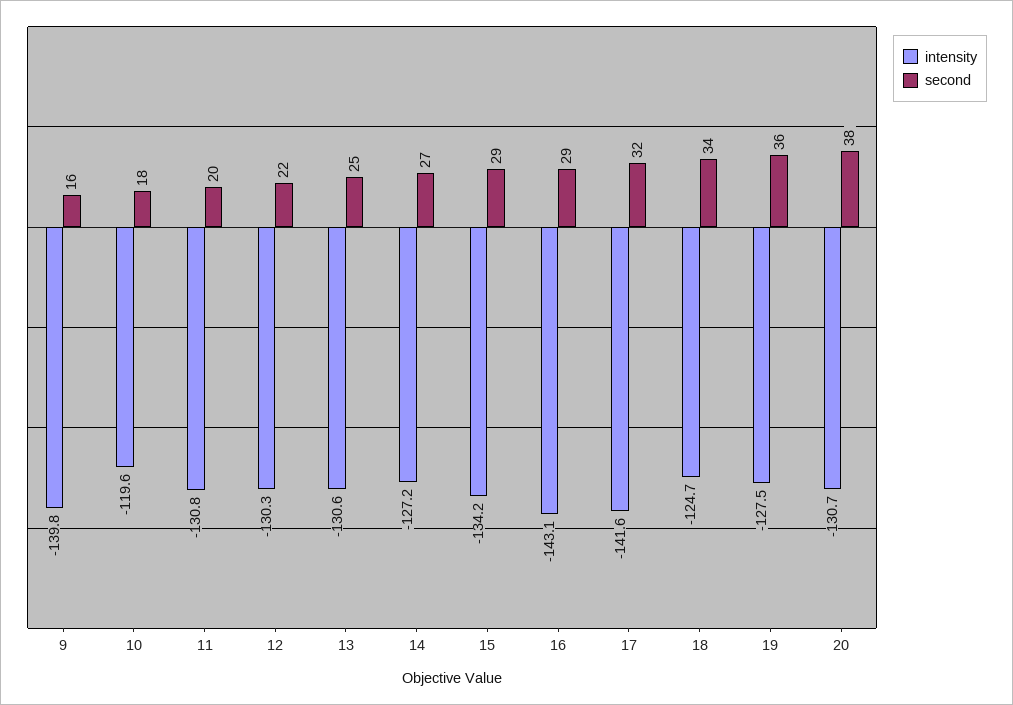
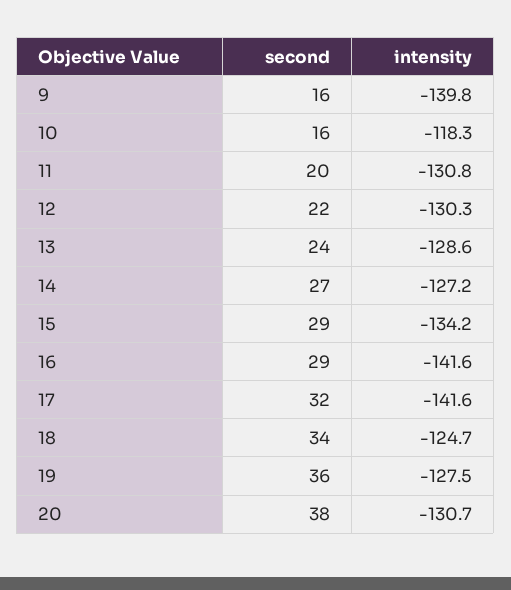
  {
    "intensity": {
      "9": -139.8,
-     "10": -119.6,
+     "10": -118.3,
      "11": -130.8,
      "12": -130.3,
-     "13": -130.6,
+     "13": -128.6,
      "14": -127.2,
      "15": -134.2,
-     "16": -143.1,
+     "16": -141.6,
      "17": -141.6,
      "18": -124.7,
      "19": -127.5,
      "20": -130.7
    },
    "second": {
      "9": 16,
-     "10": 18,
+     "10": 16,
      "11": 20,
      "12": 22,
-     "13": 25,
+     "13": 24,
      "14": 27,
      "15": 29,
      "16": 29,
      "17": 32,
      "18": 34,
      "19": 36,
      "20": 38
    }
  }

